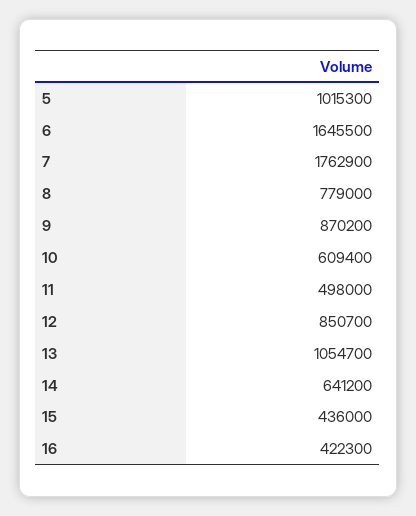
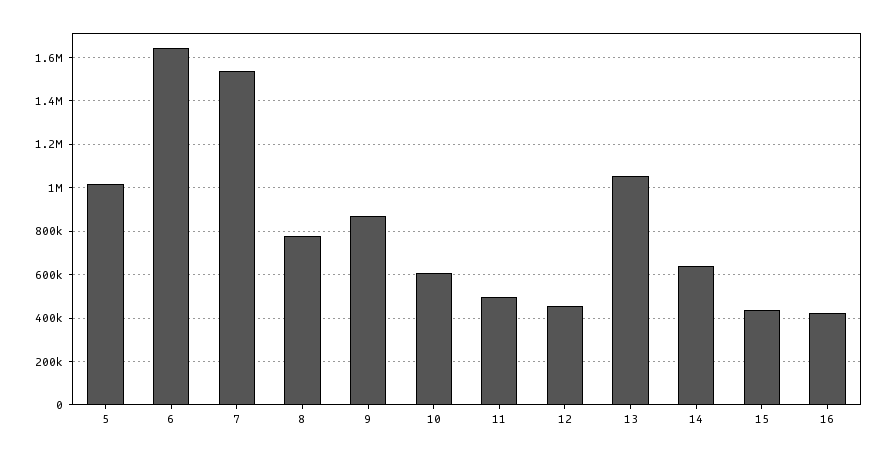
  {
    "5": 1015300,
    "6": 1645500,
-   "7": 1762900,
+   "7": 1550000,
    "8": 779000,
    "9": 870200,
    "10": 609400,
    "11": 498000,
-   "12": 850700,
+   "12": 450000,
    "13": 1054700,
    "14": 641200,
    "15": 436000,
    "16": 422300
  }

